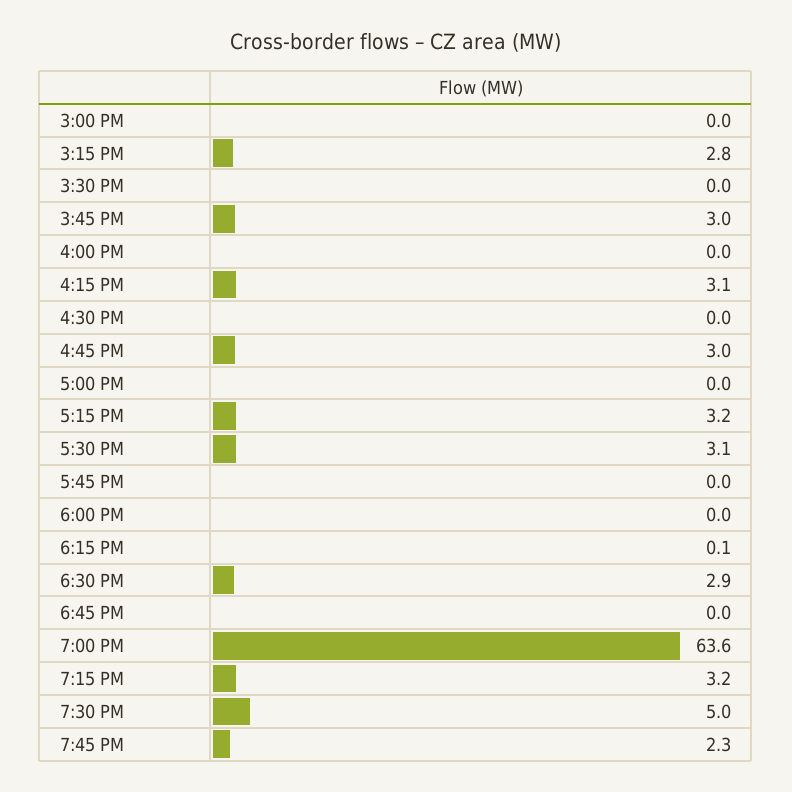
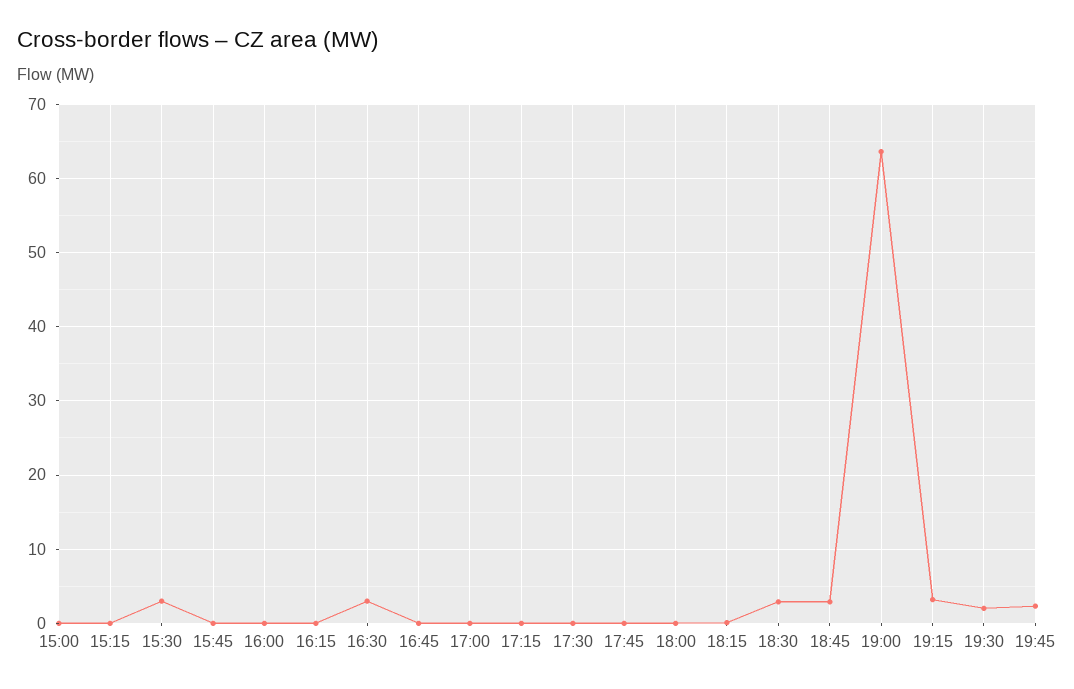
  {
    "3:00 PM": 0,
-   "3:15 PM": 2.8,
+   "3:15 PM": 0,
-   "3:30 PM": 0,
+   "3:30 PM": 3,
-   "3:45 PM": 3,
+   "3:45 PM": 0,
    "4:00 PM": 0,
-   "4:15 PM": 3.1,
+   "4:15 PM": 0,
-   "4:30 PM": 0,
+   "4:30 PM": 3,
-   "4:45 PM": 3,
+   "4:45 PM": 0,
    "5:00 PM": 0,
-   "5:15 PM": 3.2,
+   "5:15 PM": 0,
-   "5:30 PM": 3.1,
+   "5:30 PM": 0,
    "5:45 PM": 0,
    "6:00 PM": 0,
    "6:15 PM": 0.1,
    "6:30 PM": 2.9,
-   "6:45 PM": 0,
+   "6:45 PM": 3,
    "7:00 PM": 63.6,
    "7:15 PM": 3.2,
-   "7:30 PM": 5,
+   "7:30 PM": 2,
    "7:45 PM": 2.3
  }

